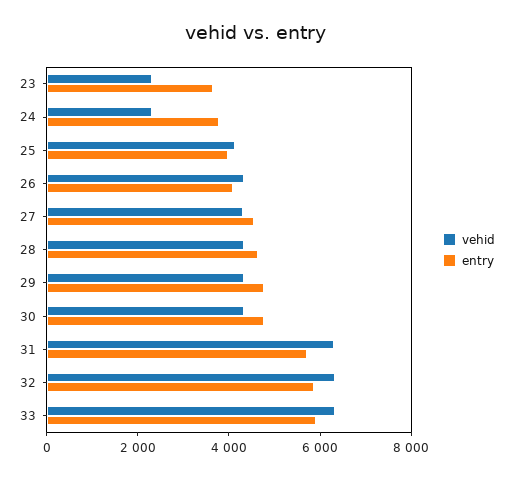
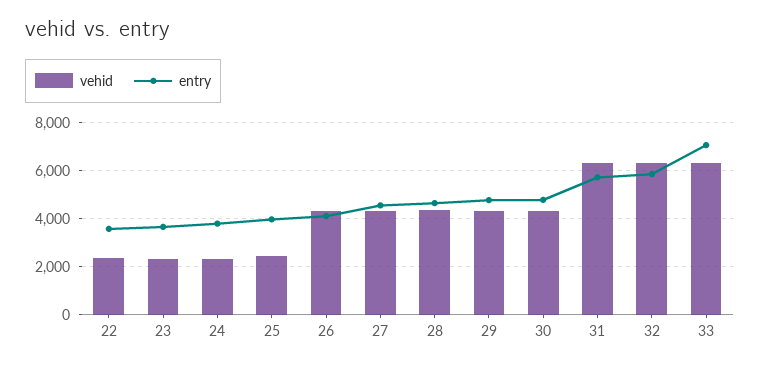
  {
    "vehid": {
      "23": 2500,
      "24": 2500,
-     "25": 4000,
+     "25": 2500,
      "26": 4500,
      "27": 4500,
      "28": 4500,
      "29": 4500,
      "30": 4500,
      "31": 6500,
      "32": 6500,
-     "33": 6500
+     "33": 6500,
+     "22": 2500
    },
    "entry": {
      "23": 3500,
      "24": 4000,
      "25": 4000,
      "26": 4000,
      "27": 4500,
      "28": 4500,
      "29": 5000,
      "30": 5000,
      "31": 5500,
      "32": 6000,
-     "33": 6000
+     "33": 7000,
+     "22": 3500
    }
  }

